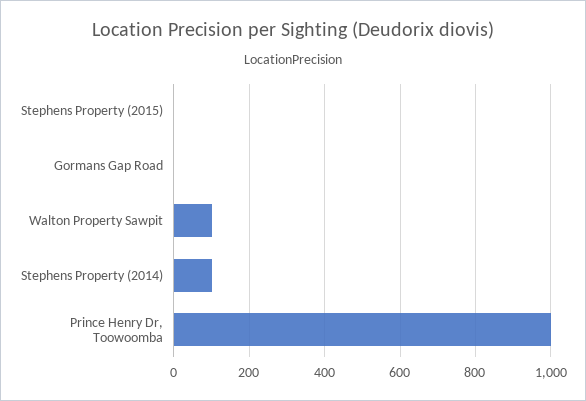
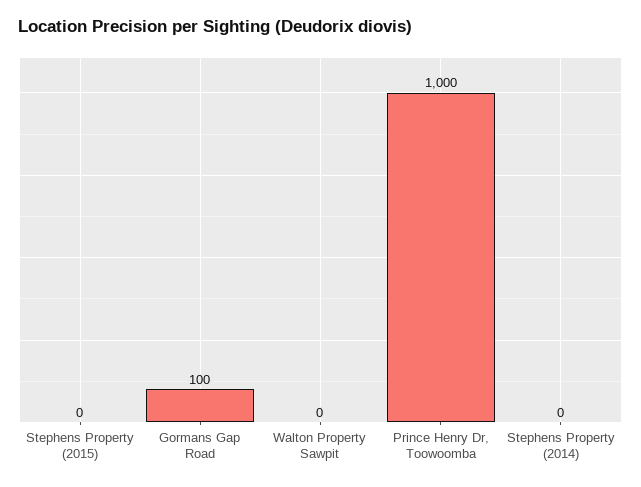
  {
    "Stephens Property (2015)": 0,
-   "Gormans Gap Road": 0,
+   "Gormans Gap Road": 100,
-   "Walton Property Sawpit": 100,
+   "Walton Property Sawpit": 0,
-   "Stephens Property (2014)": 100,
+   "Stephens Property (2014)": 0,
    "Prince Henry Dr, Toowoomba": 1000
  }

